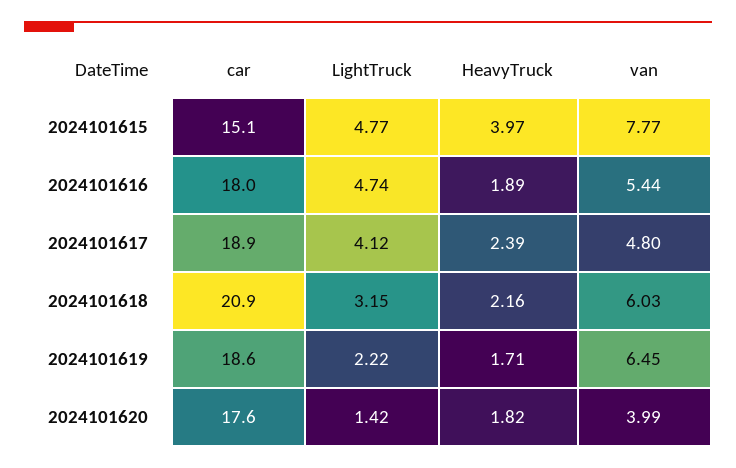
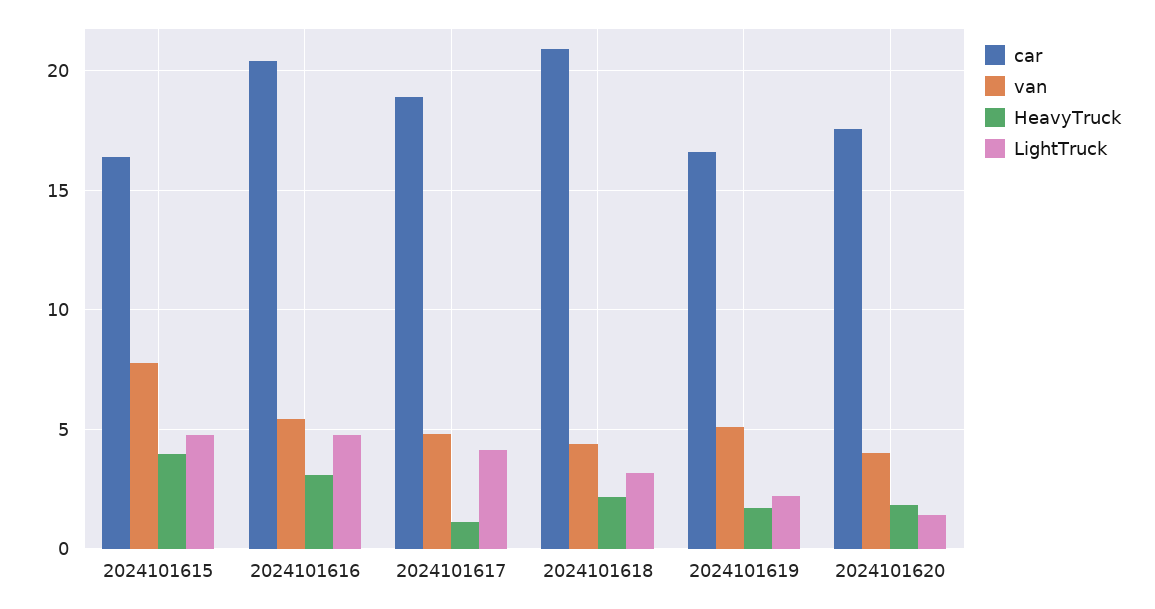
  {
    "car": {
-     "2024101615": 15.1,
+     "2024101615": 16.5,
-     "2024101616": 18,
+     "2024101616": 20.5,
      "2024101617": 18.9,
      "2024101618": 20.9,
-     "2024101619": 18.6,
+     "2024101619": 16.5,
      "2024101620": 17.6
    },
    "LightTruck": {
      "2024101615": 4.77,
      "2024101616": 4.74,
      "2024101617": 4.12,
      "2024101618": 3.15,
      "2024101619": 2.22,
      "2024101620": 1.42
    },
    "HeavyTruck": {
      "2024101615": 3.97,
-     "2024101616": 1.89,
+     "2024101616": 3,
-     "2024101617": 2.39,
+     "2024101617": 1,
      "2024101618": 2.16,
      "2024101619": 1.71,
      "2024101620": 1.82
    },
    "van": {
      "2024101615": 7.77,
      "2024101616": 5.44,
      "2024101617": 4.8,
-     "2024101618": 6.03,
+     "2024101618": 4.5,
-     "2024101619": 6.45,
+     "2024101619": 5,
      "2024101620": 3.99
    }
  }

